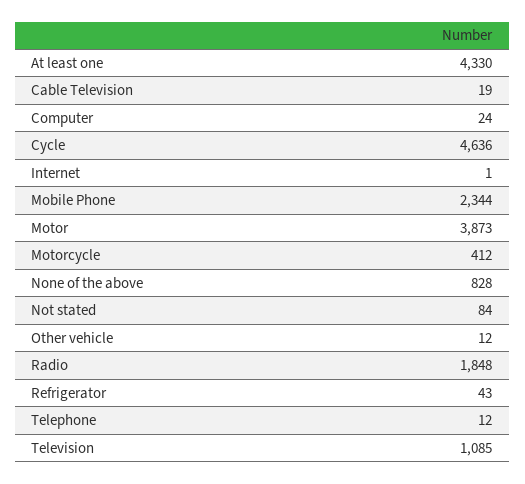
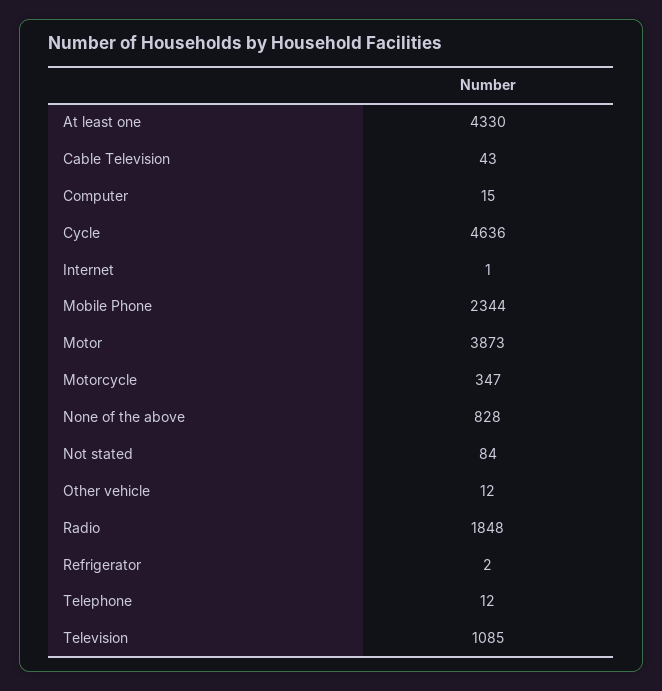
  {
    "At least one": 4330,
-   "Cable Television": 19,
+   "Cable Television": 43,
-   "Computer": 24,
+   "Computer": 15,
    "Cycle": 4636,
    "Internet": 1,
    "Mobile Phone": 2344,
    "Motor": 3873,
-   "Motorcycle": 412,
+   "Motorcycle": 347,
    "None of the above": 828,
    "Not stated": 84,
    "Other vehicle": 12,
    "Radio": 1848,
-   "Refrigerator": 43,
+   "Refrigerator": 2,
    "Telephone": 12,
    "Television": 1085
  }

